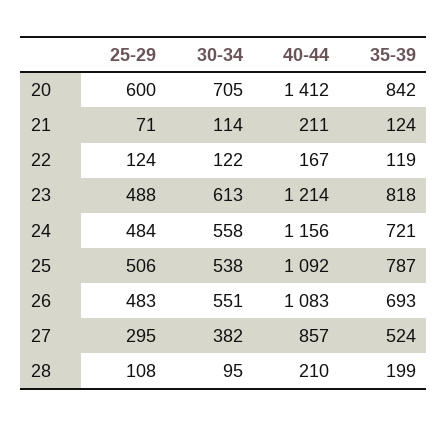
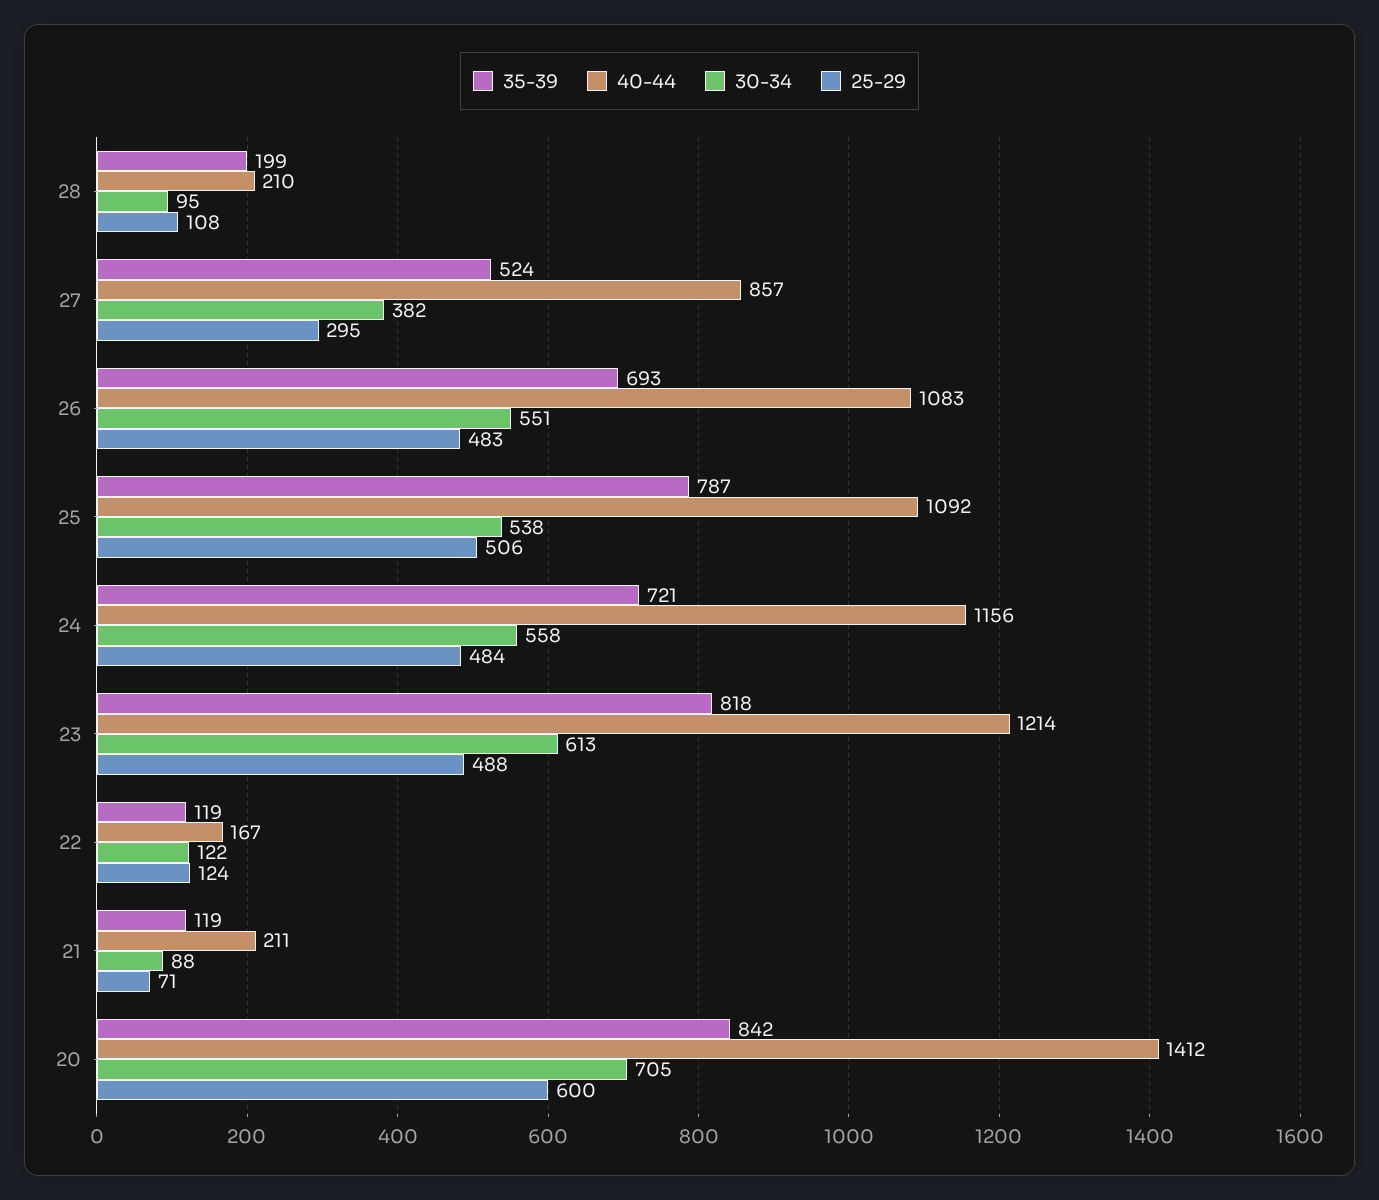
  {
    "25-29": {
      "20": 600,
      "21": 71,
      "22": 124,
      "23": 488,
      "24": 484,
      "25": 506,
      "26": 483,
      "27": 295,
      "28": 108
    },
    "30-34": {
      "20": 705,
-     "21": 114,
+     "21": 88,
      "22": 122,
      "23": 613,
      "24": 558,
      "25": 538,
      "26": 551,
      "27": 382,
      "28": 95
    },
    "40-44": {
      "20": 1412,
      "21": 211,
      "22": 167,
      "23": 1214,
      "24": 1156,
      "25": 1092,
      "26": 1083,
      "27": 857,
      "28": 210
    },
    "35-39": {
      "20": 842,
-     "21": 124,
+     "21": 119,
      "22": 119,
      "23": 818,
      "24": 721,
      "25": 787,
      "26": 693,
      "27": 524,
      "28": 199
    }
  }

